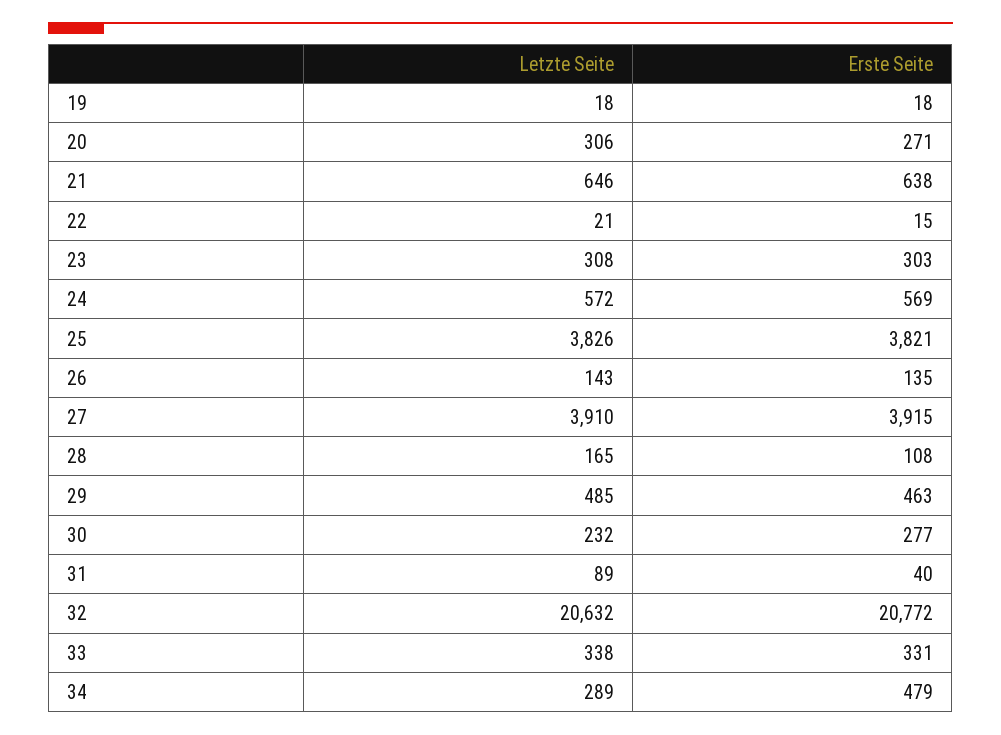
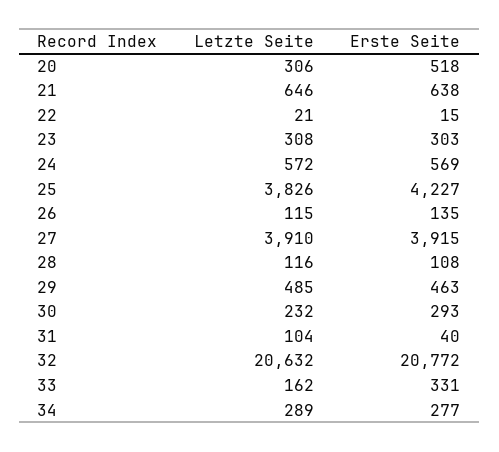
  {
    "Letzte Seite": {
-     "19": 18,
      "20": 306,
      "21": 646,
      "22": 21,
      "23": 308,
      "24": 572,
      "25": 3826,
-     "26": 143,
+     "26": 115,
      "27": 3910,
-     "28": 165,
+     "28": 116,
      "29": 485,
      "30": 232,
-     "31": 89,
+     "31": 104,
      "32": 20632,
-     "33": 338,
+     "33": 162,
      "34": 289
    },
    "Erste Seite": {
-     "19": 18,
-     "20": 271,
+     "20": 518,
      "21": 638,
      "22": 15,
      "23": 303,
      "24": 569,
-     "25": 3821,
+     "25": 4227,
      "26": 135,
      "27": 3915,
      "28": 108,
      "29": 463,
-     "30": 277,
+     "30": 293,
      "31": 40,
      "32": 20772,
      "33": 331,
-     "34": 479
+     "34": 277
    }
  }

